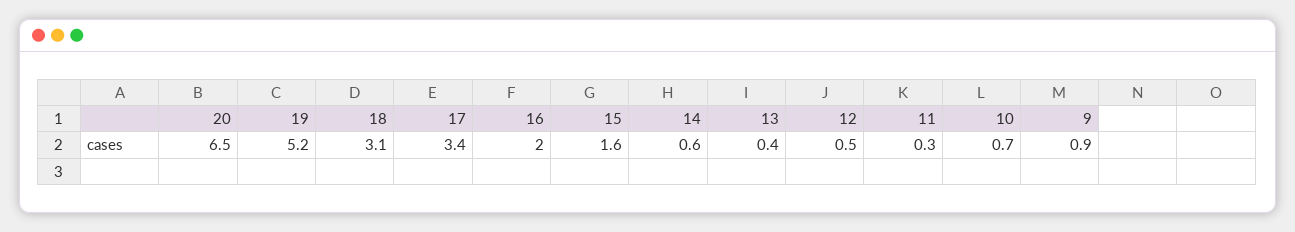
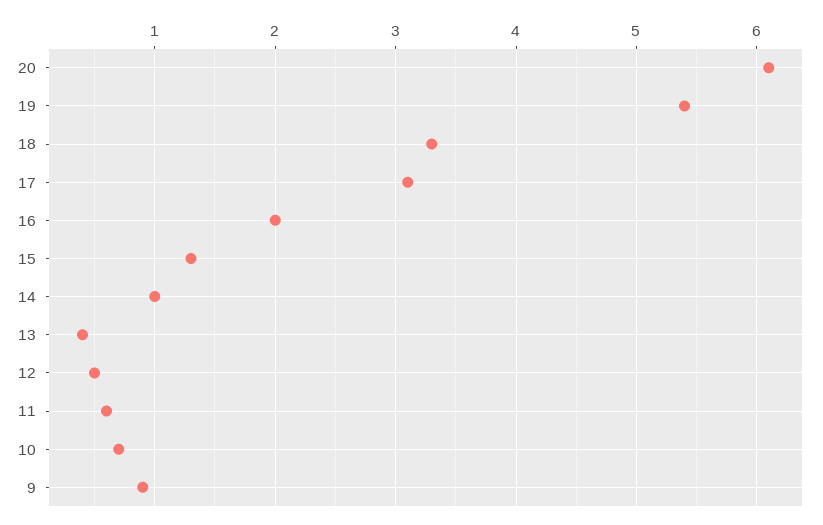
  {
-   "20": 6.5,
+   "20": 6.1,
-   "19": 5.2,
+   "19": 5.4,
-   "18": 3.1,
+   "18": 3.3,
-   "17": 3.4,
+   "17": 3.1,
    "16": 2,
-   "15": 1.6,
+   "15": 1.3,
-   "14": 0.6,
+   "14": 1,
    "13": 0.4,
    "12": 0.5,
-   "11": 0.3,
+   "11": 0.6,
    "10": 0.7,
    "9": 0.9
  }

